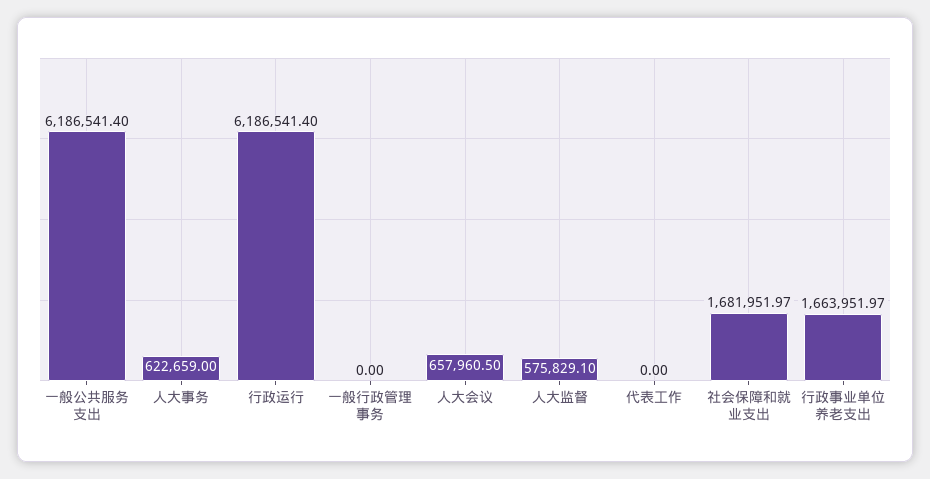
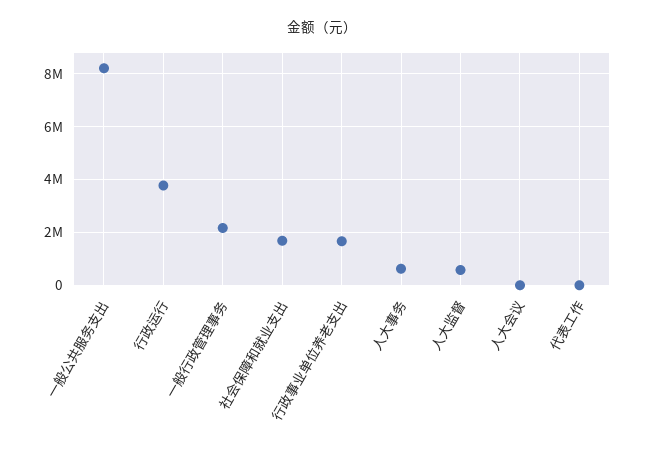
  {
-   "一般公共服务支出": 6186541.4,
+   "一般公共服务支出": 8250000,
    "人大事务": 622659,
-   "行政运行": 6186541.4,
+   "行政运行": 3750000,
-   "一般行政管理事务": 0,
+   "一般行政管理事务": 2250000,
-   "人大会议": 657960.5,
+   "人大会议": 0,
    "人大监督": 575829.1,
    "代表工作": 0,
    "社会保障和就业支出": 1681951.97,
    "行政事业单位养老支出": 1663951.97
  }

